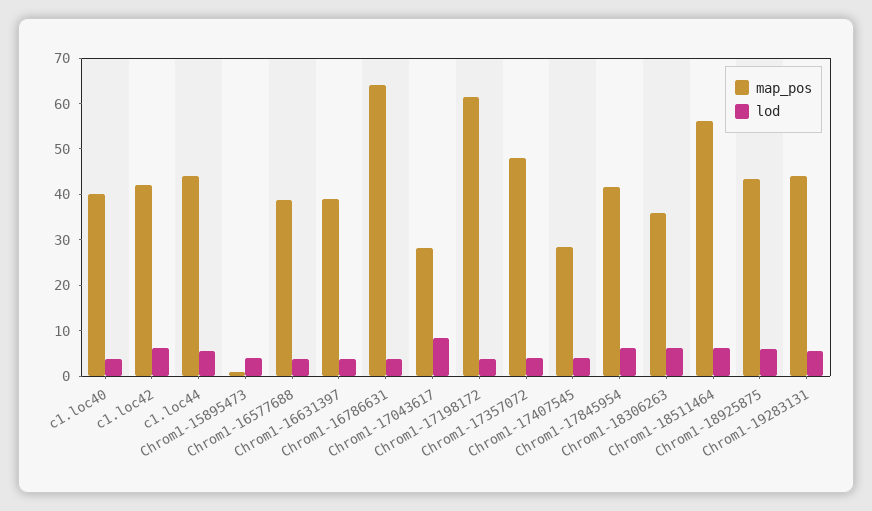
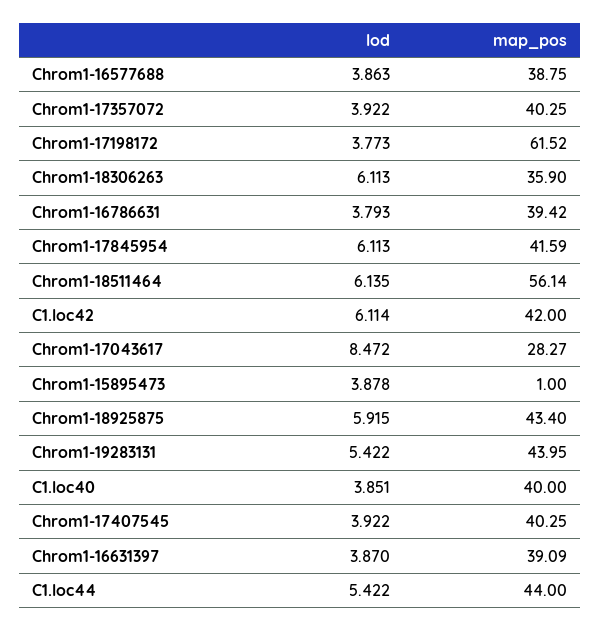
  {
    "map_pos": {
      "c1.loc40": 40,
      "c1.loc42": 42,
      "c1.loc44": 44,
      "Chrom1-15895473": 1,
      "Chrom1-16577688": 38.75,
      "Chrom1-16631397": 39.09,
-     "Chrom1-16786631": 64,
+     "Chrom1-16786631": 39.42,
      "Chrom1-17043617": 28.27,
      "Chrom1-17198172": 61.52,
-     "Chrom1-17357072": 48,
+     "Chrom1-17357072": 40.25,
-     "Chrom1-17407545": 28,
+     "Chrom1-17407545": 40.25,
      "Chrom1-17845954": 41.59,
      "Chrom1-18306263": 35.9,
      "Chrom1-18511464": 56.14,
      "Chrom1-18925875": 43.4,
      "Chrom1-19283131": 43.95
    },
    "lod": {
      "c1.loc40": 3.851,
      "c1.loc42": 6.114,
      "c1.loc44": 5.422,
      "Chrom1-15895473": 3.878,
      "Chrom1-16577688": 3.863,
      "Chrom1-16631397": 3.87,
      "Chrom1-16786631": 3.793,
      "Chrom1-17043617": 8.472,
      "Chrom1-17198172": 3.773,
      "Chrom1-17357072": 3.922,
      "Chrom1-17407545": 3.922,
      "Chrom1-17845954": 6.113,
      "Chrom1-18306263": 6.113,
      "Chrom1-18511464": 6.135,
      "Chrom1-18925875": 5.915,
      "Chrom1-19283131": 5.422
    }
  }

